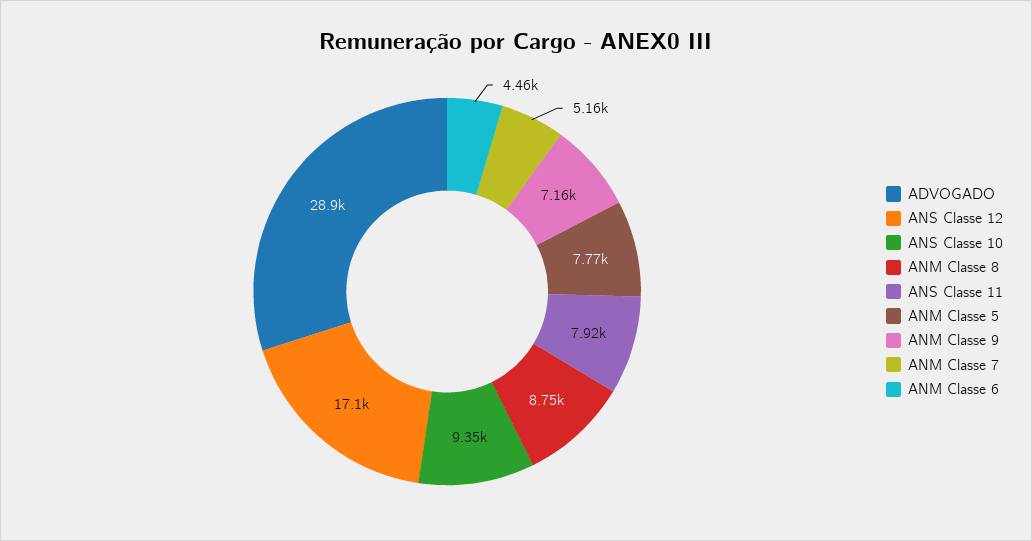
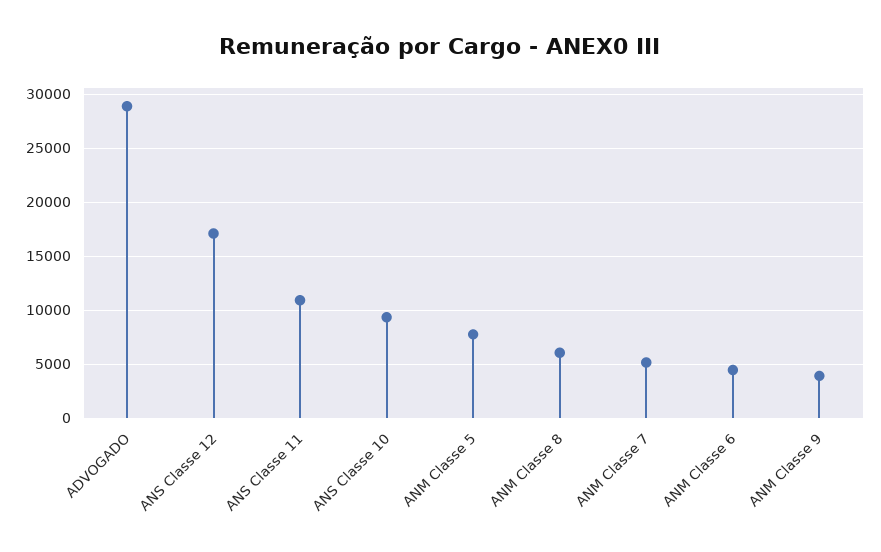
  {
    "ADVOGADO": 28900,
    "ANS Classe 12": 17100,
    "ANS Classe 10": 9350,
-   "ANM Classe 8": 8750,
+   "ANM Classe 8": 6000,
-   "ANS Classe 11": 7920,
+   "ANS Classe 11": 11000,
    "ANM Classe 5": 7770,
-   "ANM Classe 9": 7160,
+   "ANM Classe 9": 4000,
    "ANM Classe 7": 5160,
    "ANM Classe 6": 4460
  }

